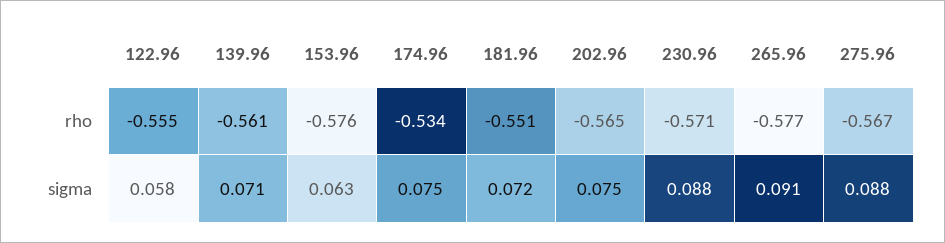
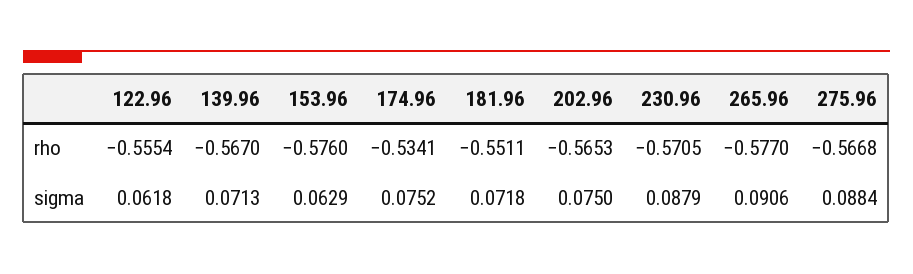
  {
    "122.96": {
      "rho": -0.5554,
-     "sigma": 0.058
+     "sigma": 0.0618
    },
    "139.96": {
-     "rho": -0.561,
+     "rho": -0.567,
      "sigma": 0.0713
    },
    "153.96": {
      "rho": -0.576,
      "sigma": 0.0629
    },
    "174.96": {
      "rho": -0.5341,
      "sigma": 0.0752
    },
    "181.96": {
      "rho": -0.5511,
      "sigma": 0.0718
    },
    "202.96": {
      "rho": -0.5653,
      "sigma": 0.075
    },
    "230.96": {
      "rho": -0.5705,
      "sigma": 0.0879
    },
    "265.96": {
      "rho": -0.577,
      "sigma": 0.0906
    },
    "275.96": {
      "rho": -0.5668,
      "sigma": 0.0884
    }
  }

